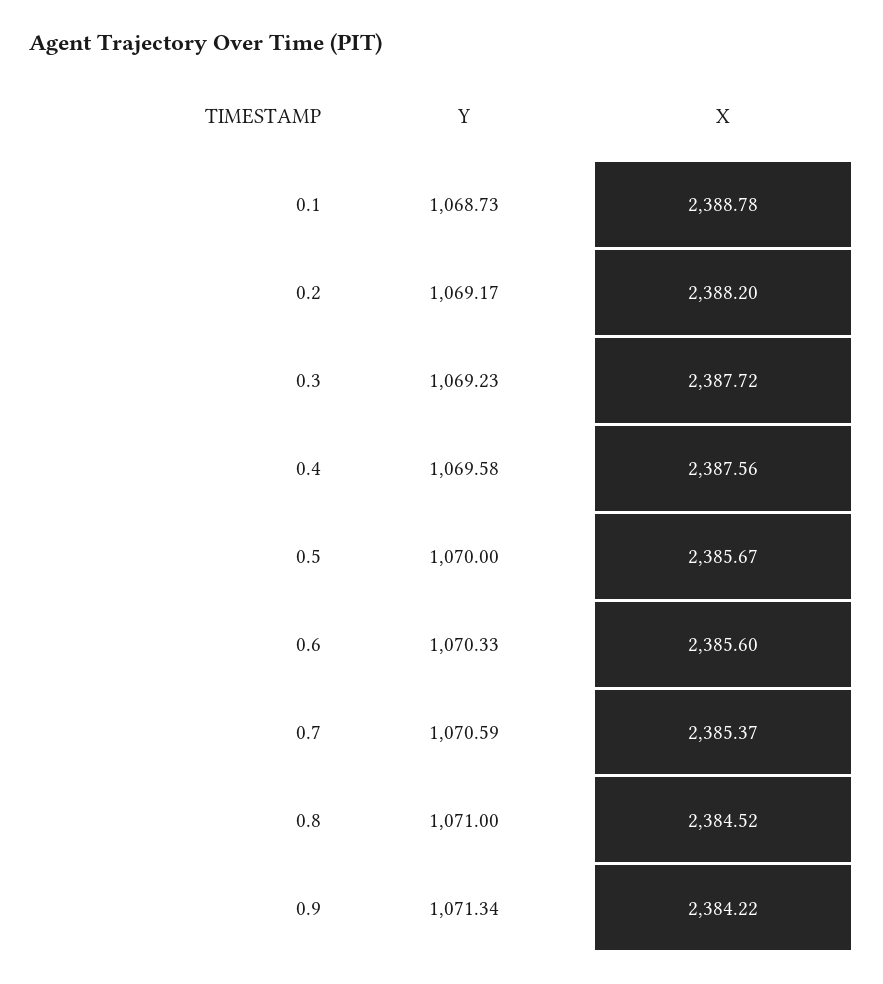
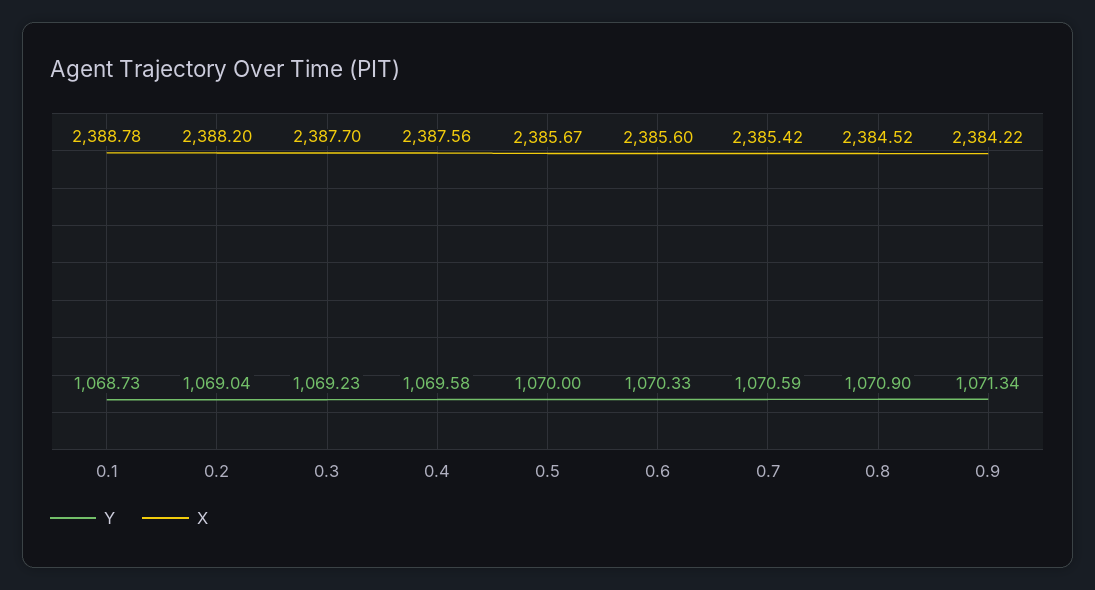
  {
    "Y": {
      "0.1": 1068.73,
-     "0.2": 1069.17,
+     "0.2": 1069.04,
      "0.3": 1069.23,
      "0.4": 1069.58,
      "0.5": 1070,
      "0.6": 1070.33,
      "0.7": 1070.59,
-     "0.8": 1071,
+     "0.8": 1070.9,
      "0.9": 1071.34
    },
    "X": {
      "0.1": 2388.78,
      "0.2": 2388.2,
-     "0.3": 2387.72,
+     "0.3": 2387.7,
      "0.4": 2387.56,
      "0.5": 2385.67,
      "0.6": 2385.6,
-     "0.7": 2385.37,
+     "0.7": 2385.42,
      "0.8": 2384.52,
      "0.9": 2384.22
    }
  }

